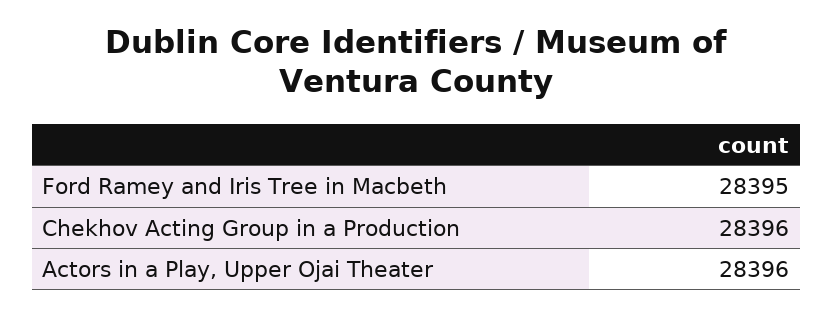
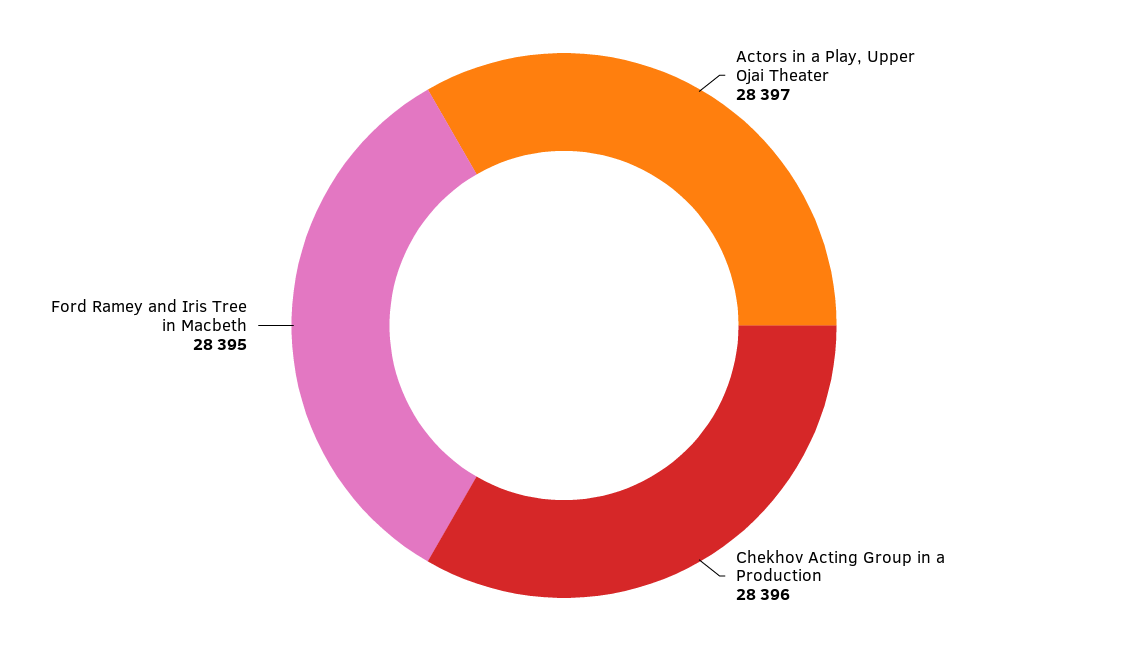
  {
    "Ford Ramey and Iris Tree in Macbeth": 28395,
    "Chekhov Acting Group in a Production": 28396,
-   "Actors in a Play, Upper Ojai Theater": 28396
+   "Actors in a Play, Upper Ojai Theater": 28397
  }

